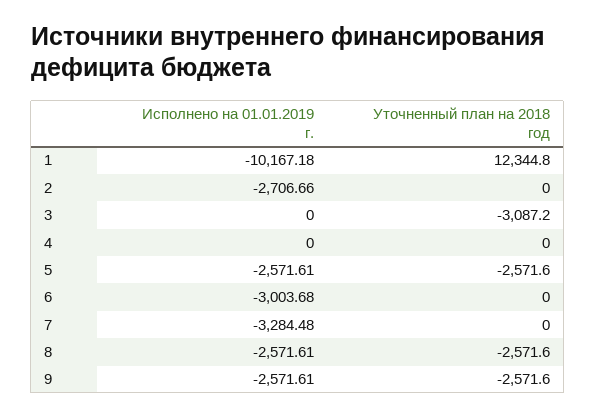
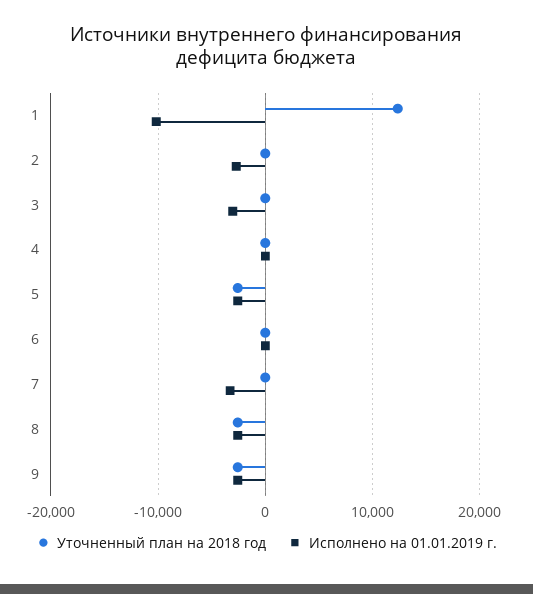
  {
    "Исполнено на 01.01.2019 г.": {
      "1": -10167.18,
      "2": -2706.66,
-     "3": 0,
+     "3": -3000,
      "4": 0,
      "5": -2571.61,
-     "6": -3003.68,
+     "6": 0,
      "7": -3284.48,
      "8": -2571.61,
      "9": -2571.61
    },
    "Уточненный план на 2018 год": {
      "1": 12344.8,
      "2": 0,
-     "3": -3087.2,
+     "3": 0,
      "4": 0,
      "5": -2571.6,
      "6": 0,
      "7": 0,
      "8": -2571.6,
      "9": -2571.6
    }
  }

